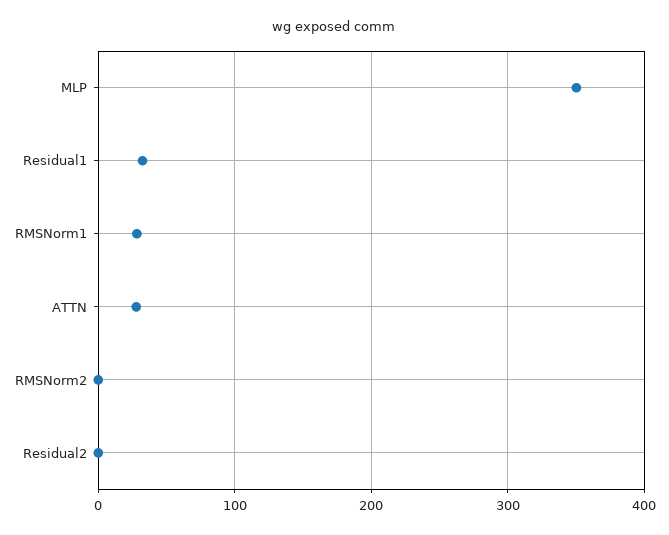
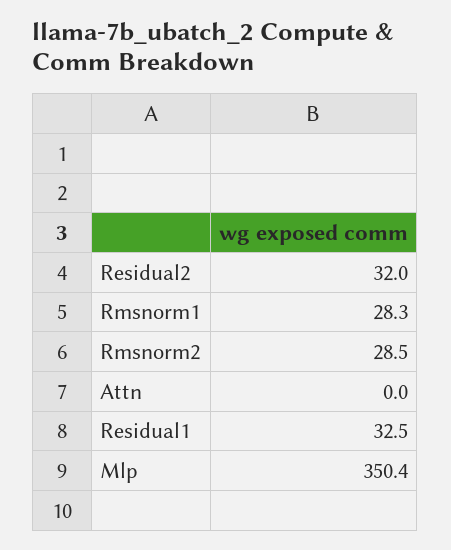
  {
    "MLP": 350.4,
    "Residual1": 32.5,
    "RMSNorm1": 28.3,
-   "ATTN": 30,
+   "ATTN": 0,
-   "RMSNorm2": 0,
+   "RMSNorm2": 28.5,
-   "Residual2": 0
+   "Residual2": 32
  }

